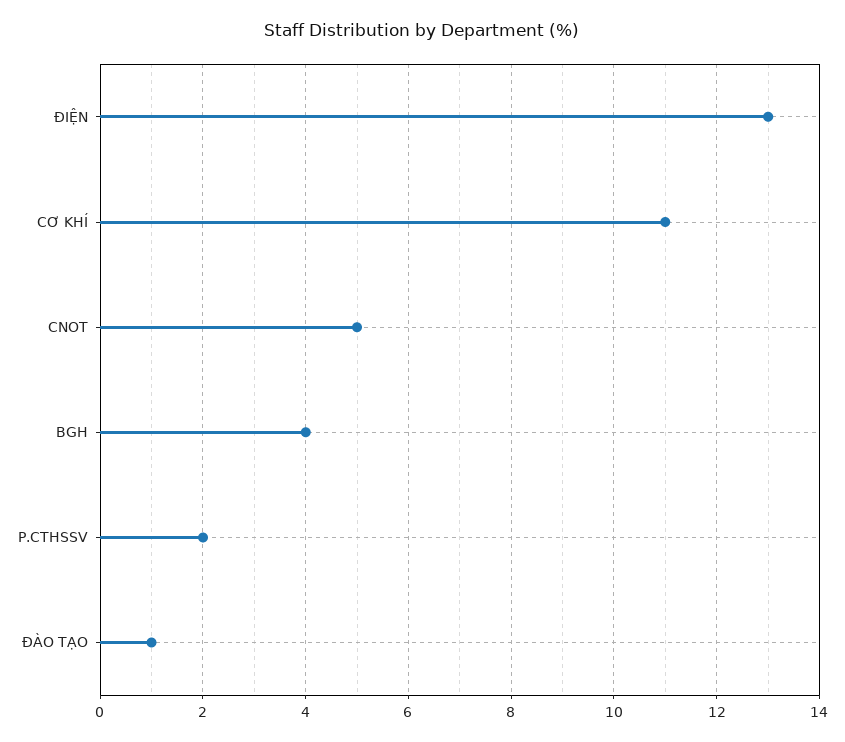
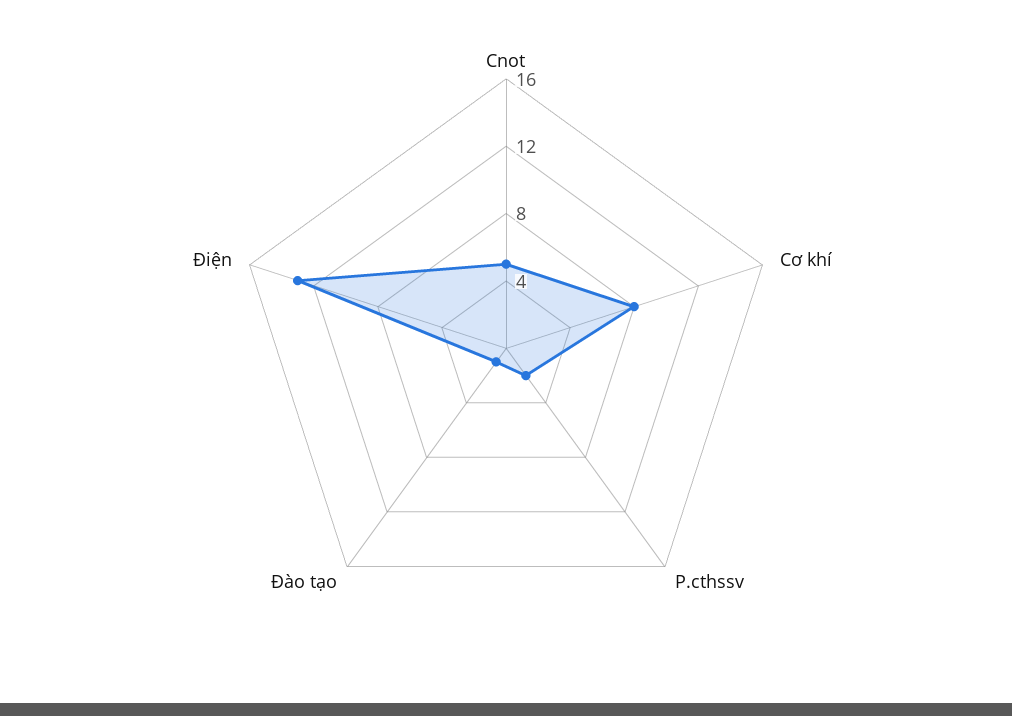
  {
    "ĐIỆN": 13,
-   "CƠ KHÍ": 11,
+   "CƠ KHÍ": 8,
    "CNOT": 5,
-   "BGH": 4,
    "P.CTHSSV": 2,
    "ĐÀO TẠO": 1
  }

